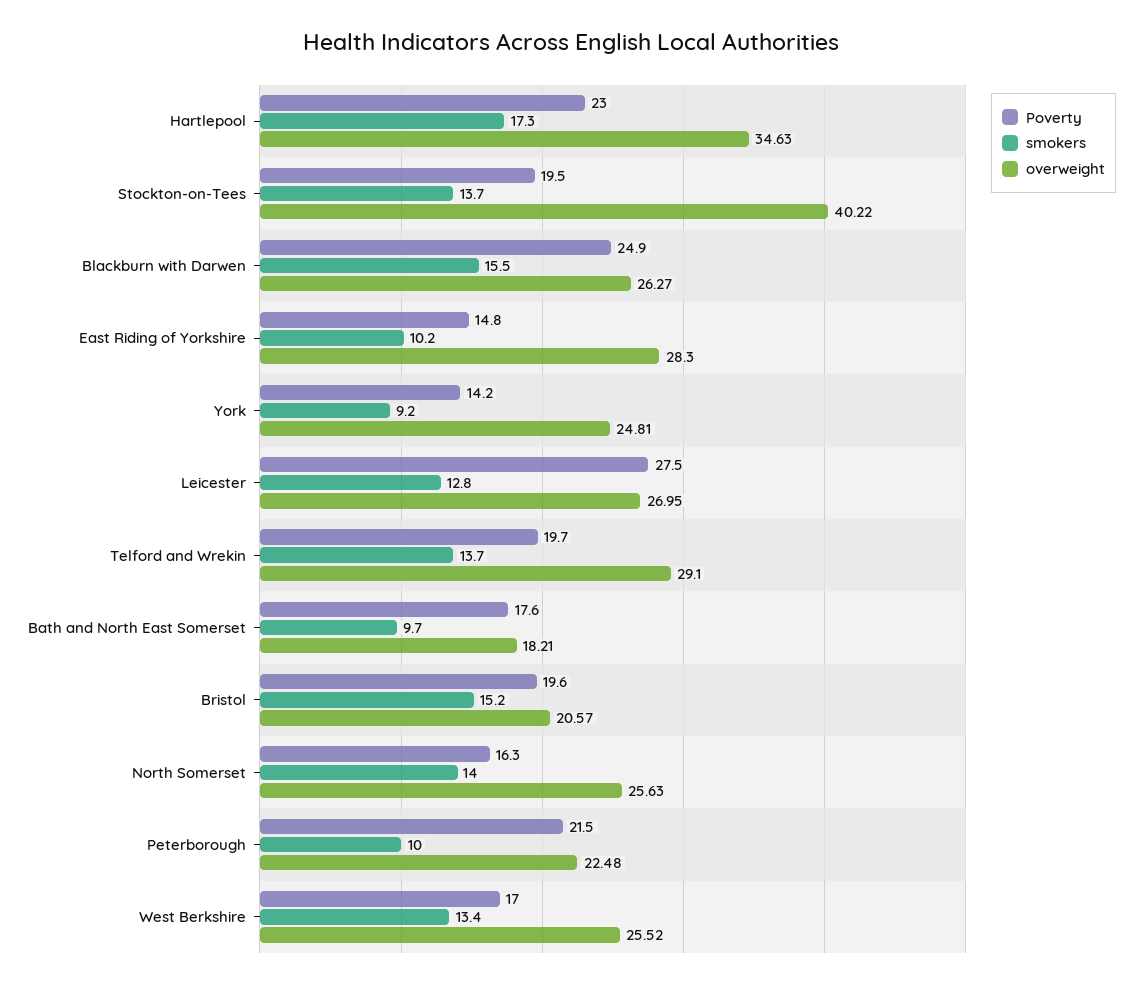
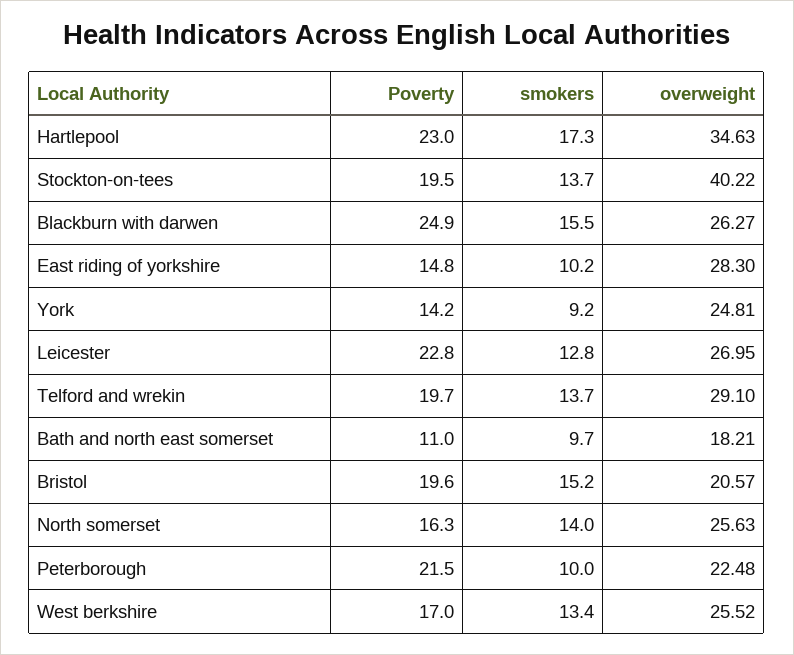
  {
    "Poverty": {
      "Hartlepool": 23,
      "Stockton-on-Tees": 19.5,
      "Blackburn with Darwen": 24.9,
      "East Riding of Yorkshire": 14.8,
      "York": 14.2,
-     "Leicester": 27.5,
+     "Leicester": 22.8,
      "Telford and Wrekin": 19.7,
-     "Bath and North East Somerset": 17.6,
+     "Bath and North East Somerset": 11,
      "Bristol": 19.6,
      "North Somerset": 16.3,
      "Peterborough": 21.5,
      "West Berkshire": 17
    },
    "smokers": {
      "Hartlepool": 17.3,
      "Stockton-on-Tees": 13.7,
      "Blackburn with Darwen": 15.5,
      "East Riding of Yorkshire": 10.2,
      "York": 9.2,
      "Leicester": 12.8,
      "Telford and Wrekin": 13.7,
      "Bath and North East Somerset": 9.7,
      "Bristol": 15.2,
      "North Somerset": 14,
      "Peterborough": 10,
      "West Berkshire": 13.4
    },
    "overweight": {
      "Hartlepool": 34.63,
      "Stockton-on-Tees": 40.22,
      "Blackburn with Darwen": 26.27,
      "East Riding of Yorkshire": 28.3,
      "York": 24.81,
      "Leicester": 26.95,
      "Telford and Wrekin": 29.1,
      "Bath and North East Somerset": 18.21,
      "Bristol": 20.57,
      "North Somerset": 25.63,
      "Peterborough": 22.48,
      "West Berkshire": 25.52
    }
  }

